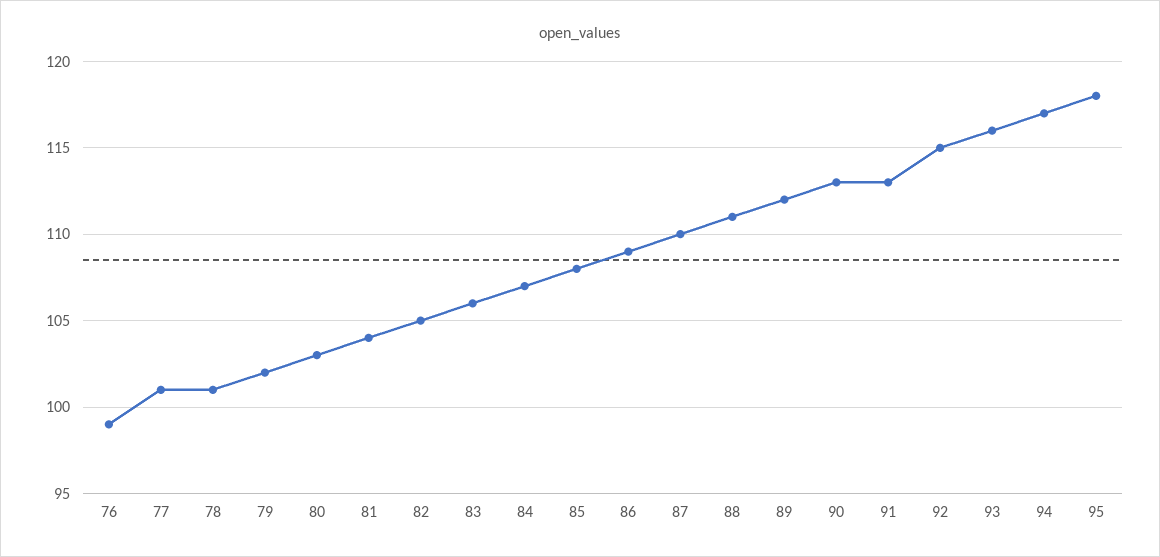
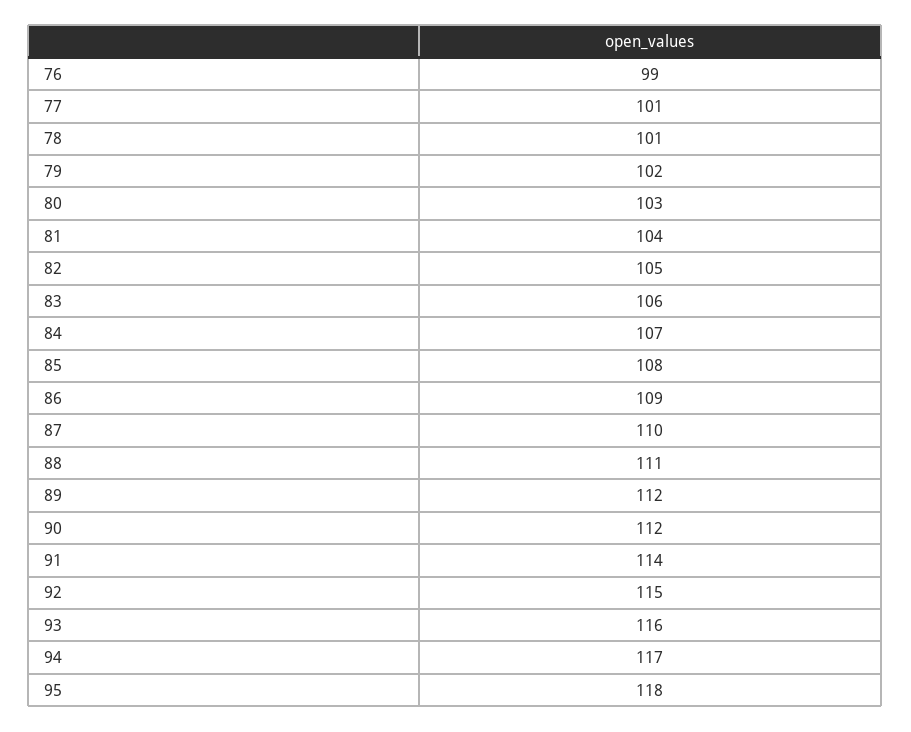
  {
    "76": 99,
    "77": 101,
    "78": 101,
    "79": 102,
    "80": 103,
    "81": 104,
    "82": 105,
    "83": 106,
    "84": 107,
    "85": 108,
    "86": 109,
    "87": 110,
    "88": 111,
    "89": 112,
-   "90": 113,
+   "90": 112,
-   "91": 113,
+   "91": 114,
    "92": 115,
    "93": 116,
    "94": 117,
    "95": 118
  }

